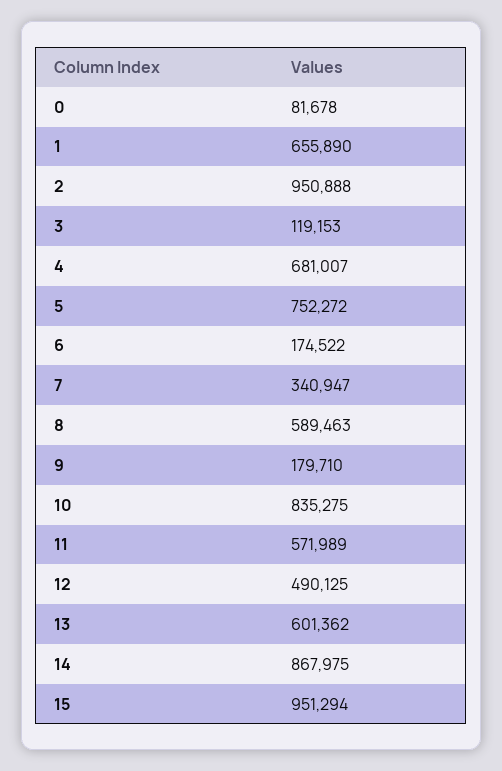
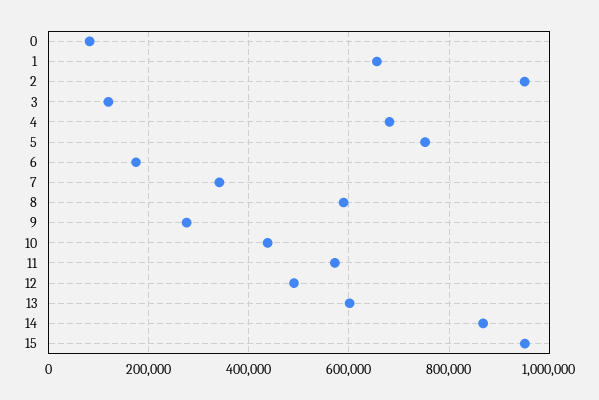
  {
    "0": 81678,
    "1": 655890,
    "2": 950888,
    "3": 119153,
    "4": 681007,
    "5": 752272,
    "6": 174522,
    "7": 340947,
    "8": 589463,
-   "9": 179710,
+   "9": 280000,
-   "10": 835275,
+   "10": 440000,
    "11": 571989,
    "12": 490125,
    "13": 601362,
    "14": 867975,
    "15": 951294
  }

